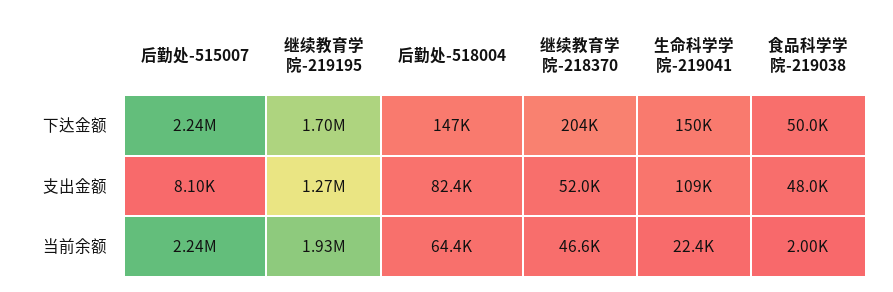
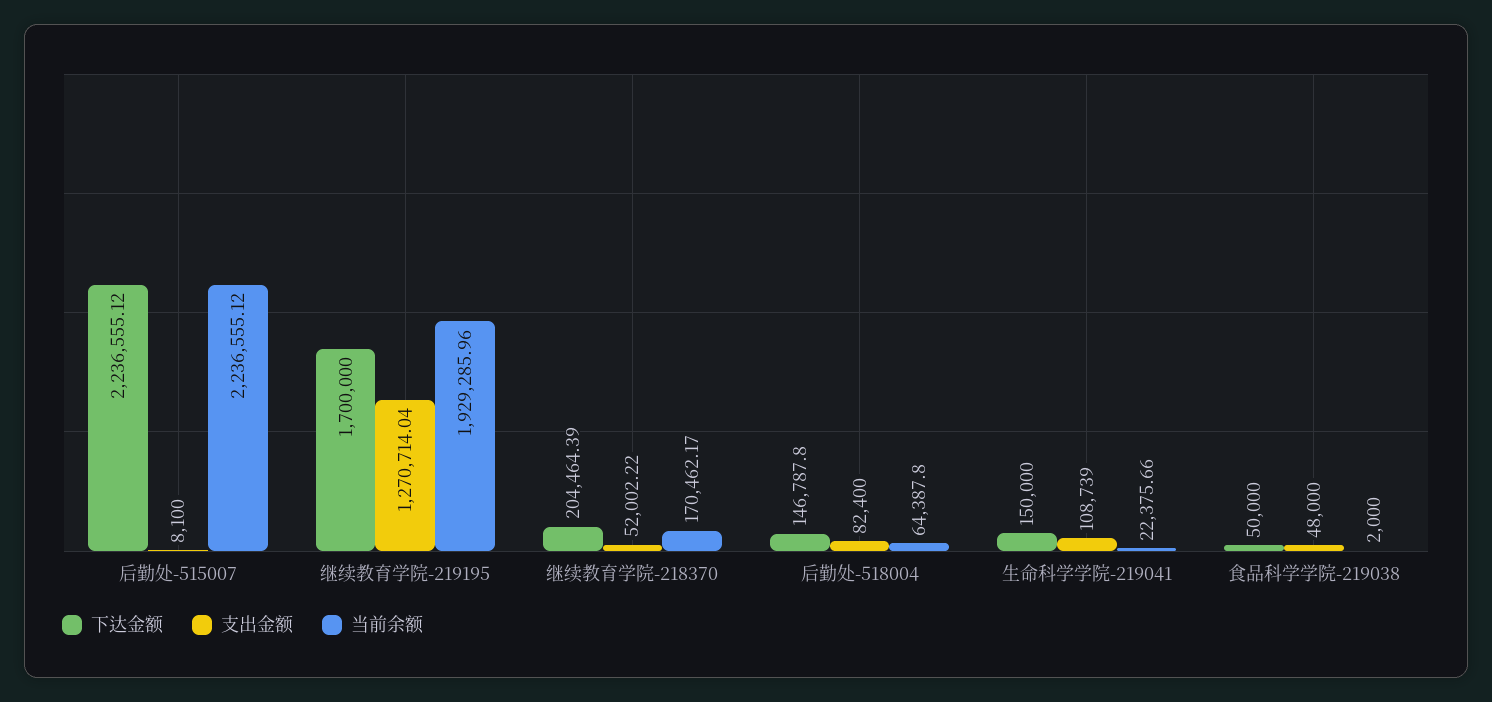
  {
    "下达金额": {
      "后勤处-515007": 2236555.12,
      "继续教育学院-219195": 1700000,
      "后勤处-518004": 146787.8,
      "继续教育学院-218370": 204464.39,
      "生命科学学院-219041": 150000,
      "食品科学学院-219038": 50000
    },
    "支出金额": {
      "后勤处-515007": 8100,
      "继续教育学院-219195": 1270714.04,
      "后勤处-518004": 82400,
      "继续教育学院-218370": 52002.22,
      "生命科学学院-219041": 108739,
      "食品科学学院-219038": 48000
    },
    "当前余额": {
      "后勤处-515007": 2236555.12,
      "继续教育学院-219195": 1929285.96,
      "后勤处-518004": 64387.8,
-     "继续教育学院-218370": 46600,
+     "继续教育学院-218370": 170462.17,
      "生命科学学院-219041": 22375.66,
      "食品科学学院-219038": 2000
    }
  }

